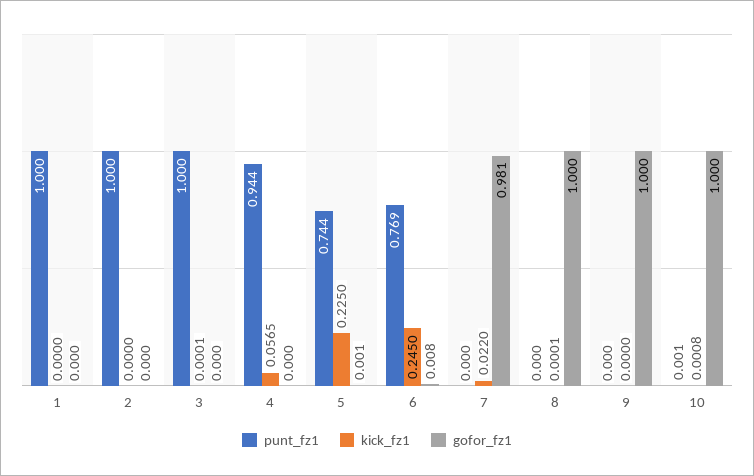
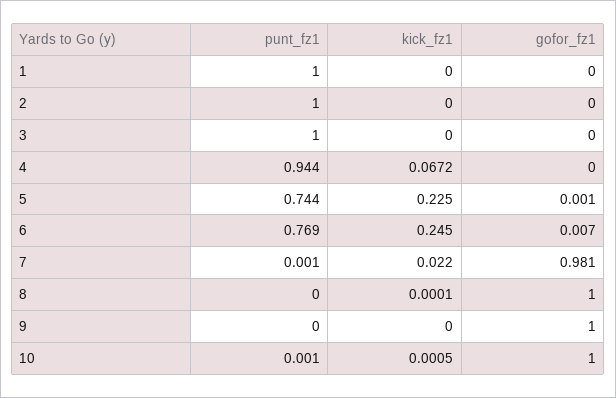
  {
    "punt_fz1": {
      "1": 1,
      "2": 1,
      "3": 1,
      "4": 0.944,
      "5": 0.744,
      "6": 0.769,
-     "7": 0,
+     "7": 0.001,
      "8": 0,
      "9": 0,
      "10": 0.001
    },
    "kick_fz1": {
      "1": 0,
      "2": 0,
-     "3": 0.0001,
+     "3": 0,
-     "4": 0.0565,
+     "4": 0.0672,
      "5": 0.225,
      "6": 0.245,
      "7": 0.022,
      "8": 0.0001,
      "9": 0,
-     "10": 0.0008
+     "10": 0.0005
    },
    "gofor_fz1": {
      "1": 0,
      "2": 0,
      "3": 0,
      "4": 0,
      "5": 0.001,
-     "6": 0.008,
+     "6": 0.007,
      "7": 0.981,
      "8": 1,
      "9": 1,
      "10": 1
    }
  }

